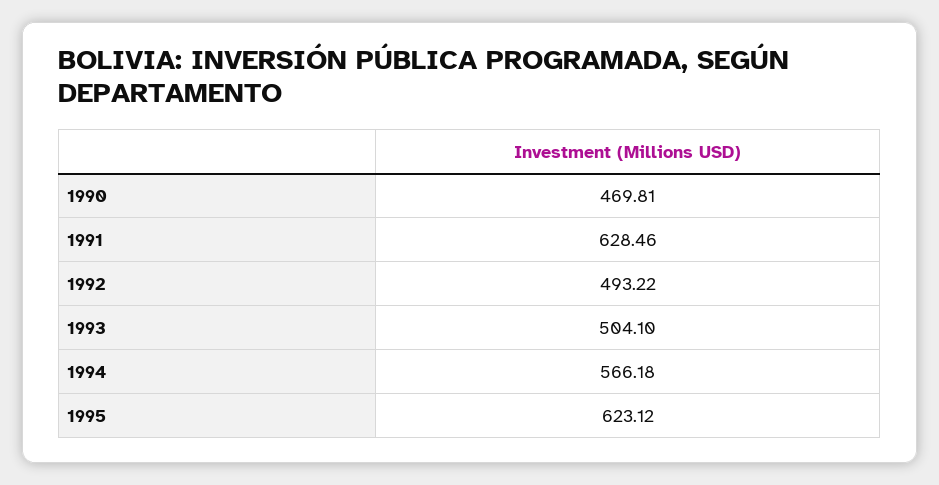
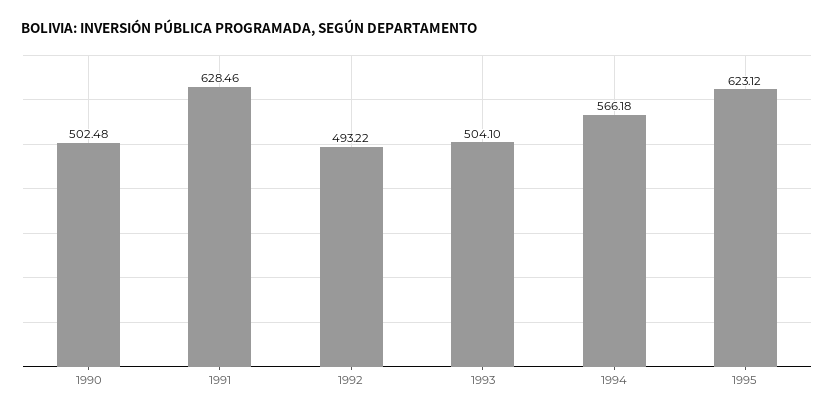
  {
-   "1990": 469.81,
+   "1990": 502.48,
    "1991": 628.46,
    "1992": 493.22,
    "1993": 504.1,
    "1994": 566.18,
    "1995": 623.12
  }

